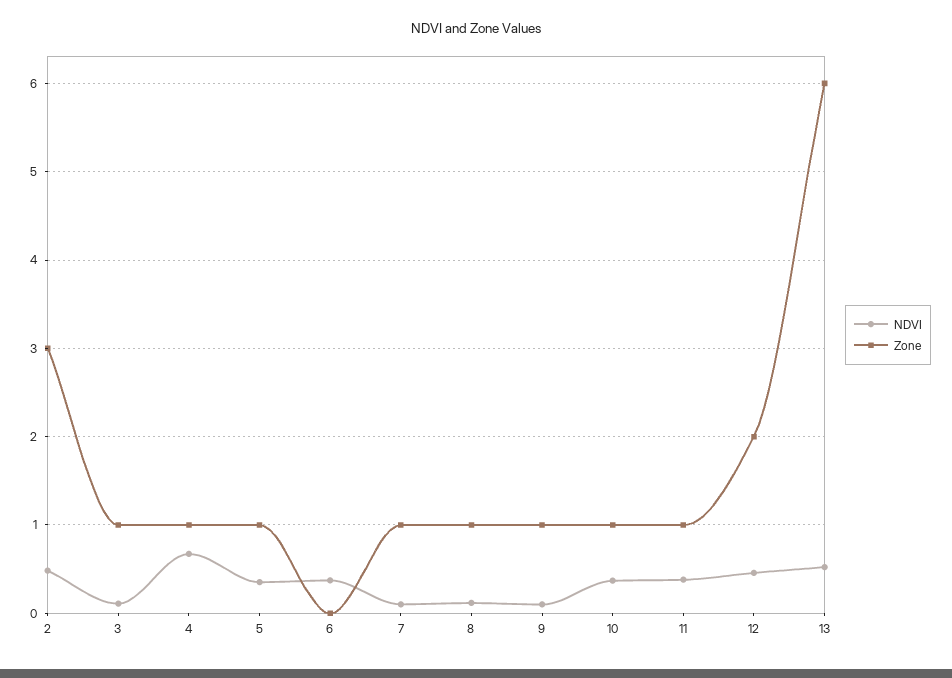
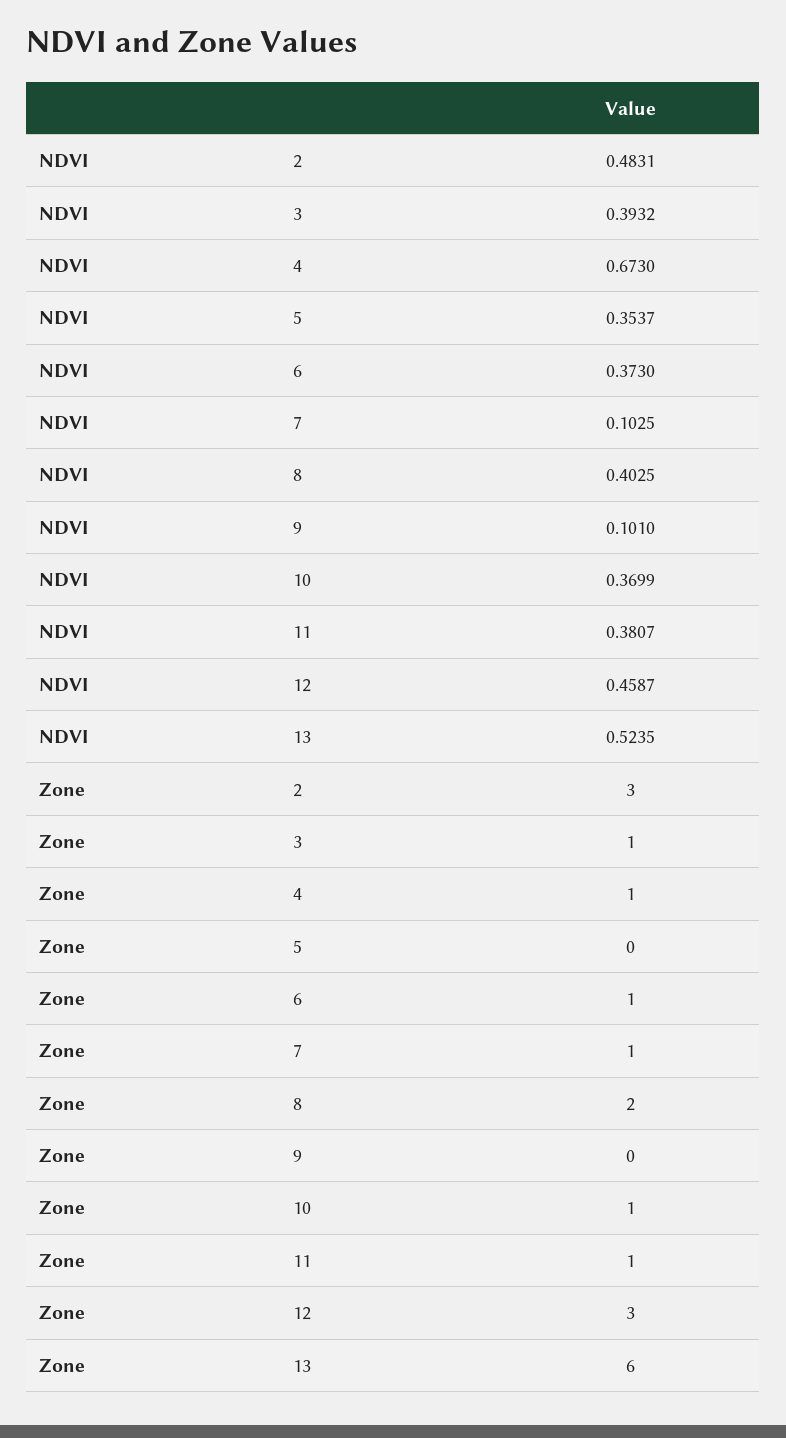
  {
    "NDVI": {
      "2": 0.4831,
-     "3": 0.1,
+     "3": 0.3932,
      "4": 0.673,
      "5": 0.3537,
      "6": 0.373,
      "7": 0.1025,
-     "8": 0.1,
+     "8": 0.4025,
      "9": 0.101,
      "10": 0.3699,
      "11": 0.3807,
      "12": 0.4587,
      "13": 0.5235
    },
    "Zone": {
      "2": 3,
      "3": 1,
      "4": 1,
-     "5": 1,
+     "5": 0,
-     "6": 0,
+     "6": 1,
      "7": 1,
-     "8": 1,
+     "8": 2,
-     "9": 1,
+     "9": 0,
      "10": 1,
      "11": 1,
-     "12": 2,
+     "12": 3,
      "13": 6
    }
  }

